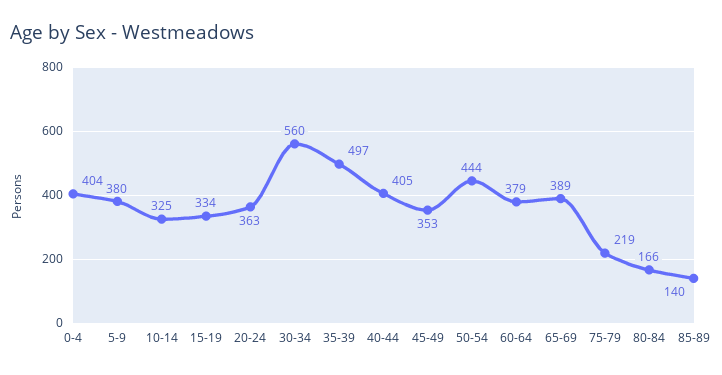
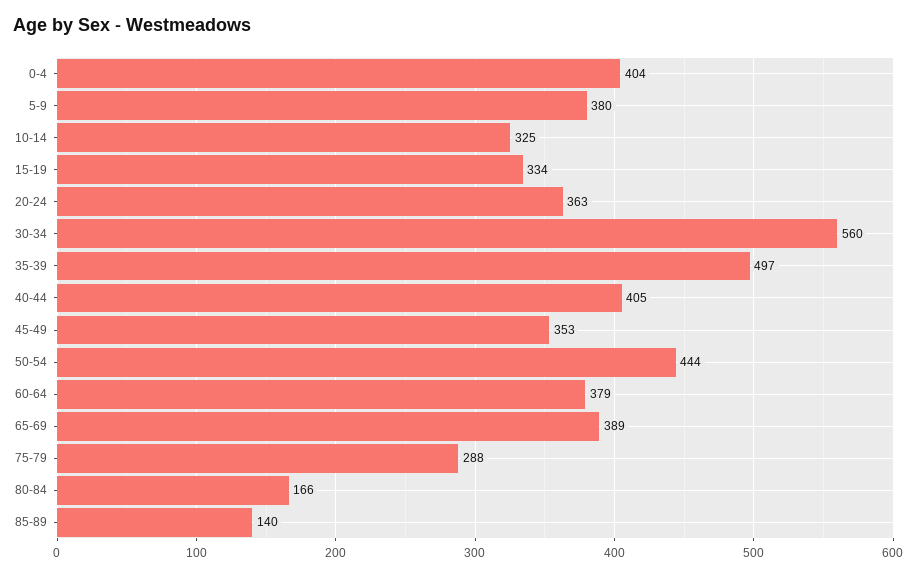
  {
    "0-4": 404,
    "5-9": 380,
    "10-14": 325,
    "15-19": 334,
    "20-24": 363,
    "30-34": 560,
    "35-39": 497,
    "40-44": 405,
    "45-49": 353,
    "50-54": 444,
    "60-64": 379,
    "65-69": 389,
-   "75-79": 219,
+   "75-79": 288,
    "80-84": 166,
    "85-89": 140
  }

